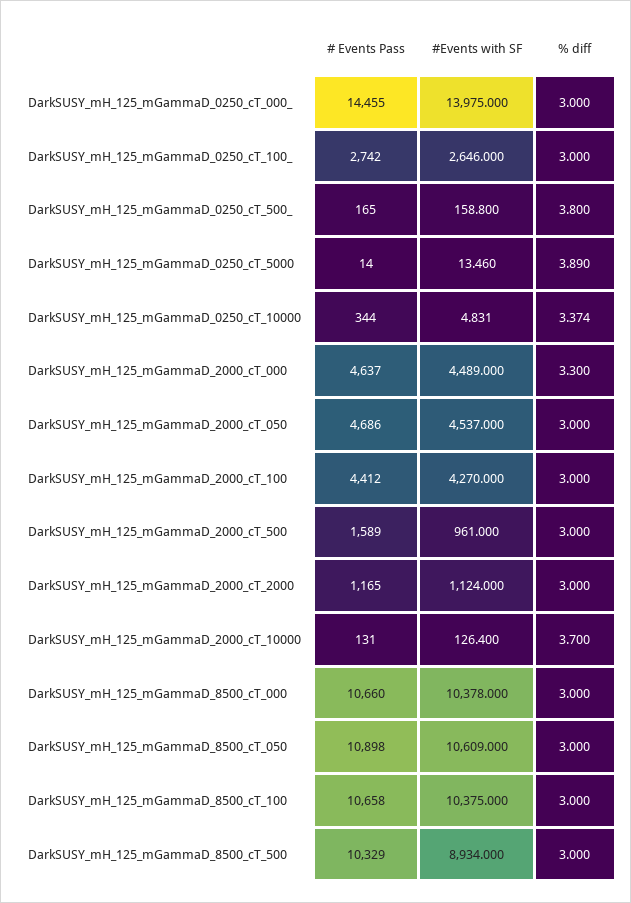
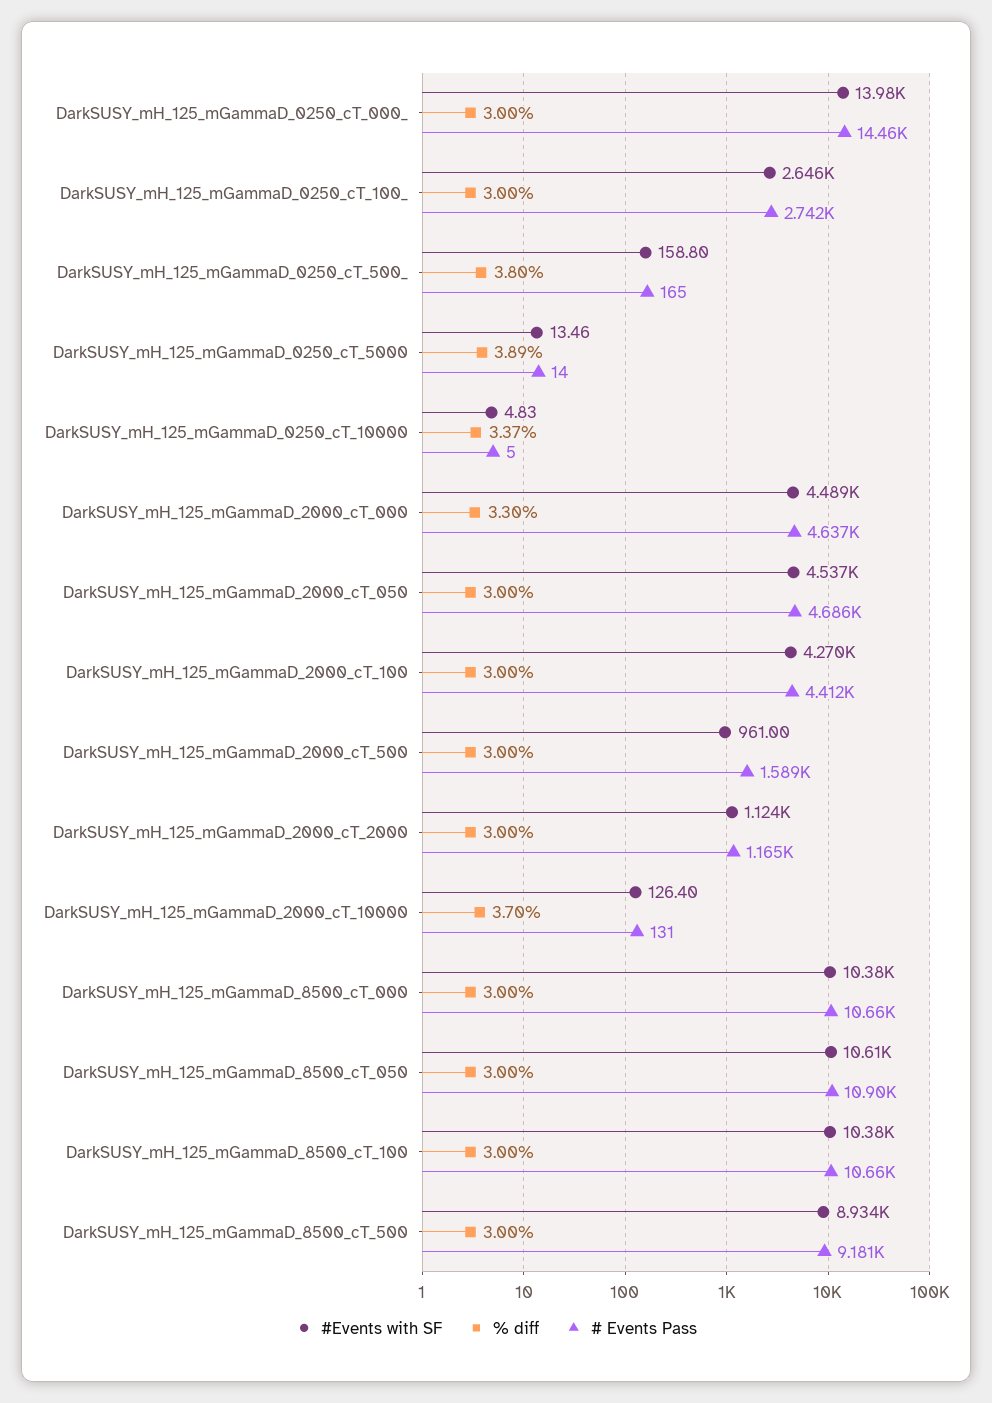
  {
    "# Events Pass": {
      "DarkSUSY_mH_125_mGammaD_0250_cT_000_": 14455,
      "DarkSUSY_mH_125_mGammaD_0250_cT_100_": 2742,
      "DarkSUSY_mH_125_mGammaD_0250_cT_500_": 165,
      "DarkSUSY_mH_125_mGammaD_0250_cT_5000": 14,
-     "DarkSUSY_mH_125_mGammaD_0250_cT_10000": 344,
+     "DarkSUSY_mH_125_mGammaD_0250_cT_10000": 5,
      "DarkSUSY_mH_125_mGammaD_2000_cT_000": 4637,
      "DarkSUSY_mH_125_mGammaD_2000_cT_050": 4686,
      "DarkSUSY_mH_125_mGammaD_2000_cT_100": 4412,
      "DarkSUSY_mH_125_mGammaD_2000_cT_500": 1589,
      "DarkSUSY_mH_125_mGammaD_2000_cT_2000": 1165,
      "DarkSUSY_mH_125_mGammaD_2000_cT_10000": 131,
      "DarkSUSY_mH_125_mGammaD_8500_cT_000": 10660,
      "DarkSUSY_mH_125_mGammaD_8500_cT_050": 10898,
      "DarkSUSY_mH_125_mGammaD_8500_cT_100": 10658,
-     "DarkSUSY_mH_125_mGammaD_8500_cT_500": 10329
+     "DarkSUSY_mH_125_mGammaD_8500_cT_500": 9181
    },
    "#Events with SF": {
      "DarkSUSY_mH_125_mGammaD_0250_cT_000_": 13975,
      "DarkSUSY_mH_125_mGammaD_0250_cT_100_": 2646,
      "DarkSUSY_mH_125_mGammaD_0250_cT_500_": 158.8,
      "DarkSUSY_mH_125_mGammaD_0250_cT_5000": 13.46,
      "DarkSUSY_mH_125_mGammaD_0250_cT_10000": 4.831,
      "DarkSUSY_mH_125_mGammaD_2000_cT_000": 4489,
      "DarkSUSY_mH_125_mGammaD_2000_cT_050": 4537,
      "DarkSUSY_mH_125_mGammaD_2000_cT_100": 4270,
      "DarkSUSY_mH_125_mGammaD_2000_cT_500": 961,
      "DarkSUSY_mH_125_mGammaD_2000_cT_2000": 1124,
      "DarkSUSY_mH_125_mGammaD_2000_cT_10000": 126.4,
      "DarkSUSY_mH_125_mGammaD_8500_cT_000": 10378,
      "DarkSUSY_mH_125_mGammaD_8500_cT_050": 10609,
      "DarkSUSY_mH_125_mGammaD_8500_cT_100": 10375,
      "DarkSUSY_mH_125_mGammaD_8500_cT_500": 8934
    },
    "% diff": {
      "DarkSUSY_mH_125_mGammaD_0250_cT_000_": 3,
      "DarkSUSY_mH_125_mGammaD_0250_cT_100_": 3,
      "DarkSUSY_mH_125_mGammaD_0250_cT_500_": 3.8,
      "DarkSUSY_mH_125_mGammaD_0250_cT_5000": 3.89,
      "DarkSUSY_mH_125_mGammaD_0250_cT_10000": 3.374,
      "DarkSUSY_mH_125_mGammaD_2000_cT_000": 3.3,
      "DarkSUSY_mH_125_mGammaD_2000_cT_050": 3,
      "DarkSUSY_mH_125_mGammaD_2000_cT_100": 3,
      "DarkSUSY_mH_125_mGammaD_2000_cT_500": 3,
      "DarkSUSY_mH_125_mGammaD_2000_cT_2000": 3,
      "DarkSUSY_mH_125_mGammaD_2000_cT_10000": 3.7,
      "DarkSUSY_mH_125_mGammaD_8500_cT_000": 3,
      "DarkSUSY_mH_125_mGammaD_8500_cT_050": 3,
      "DarkSUSY_mH_125_mGammaD_8500_cT_100": 3,
      "DarkSUSY_mH_125_mGammaD_8500_cT_500": 3
    }
  }

